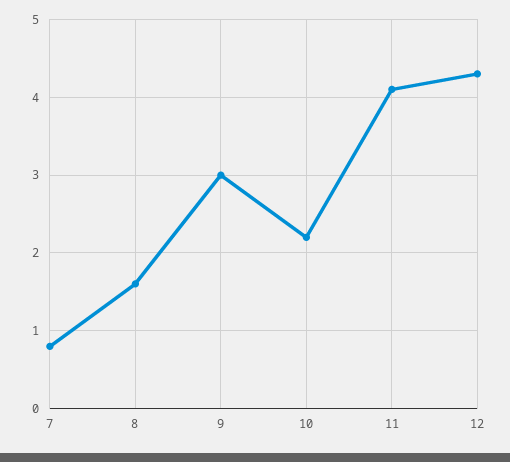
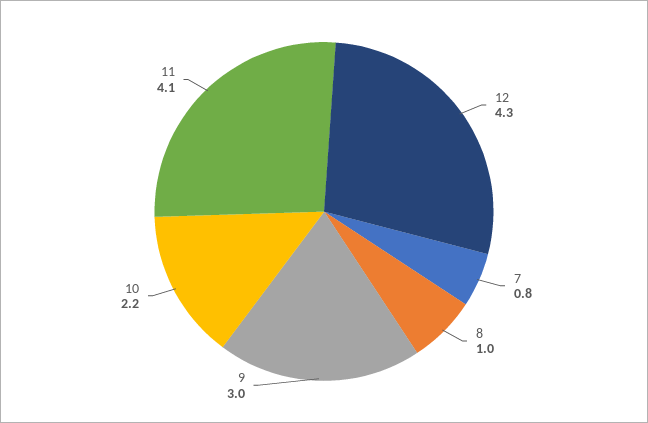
  {
    "7": 0.8,
-   "8": 1.6,
+   "8": 1,
    "9": 3,
    "10": 2.2,
    "11": 4.1,
    "12": 4.3
  }

